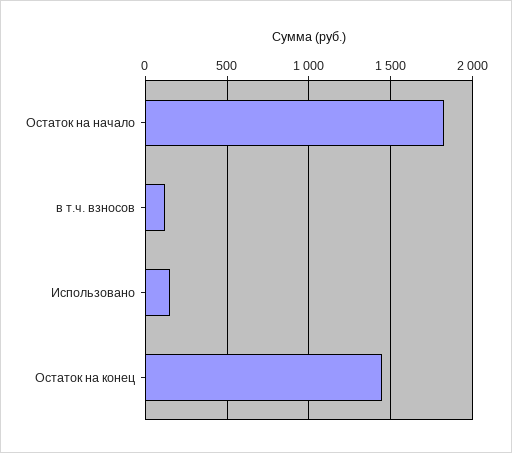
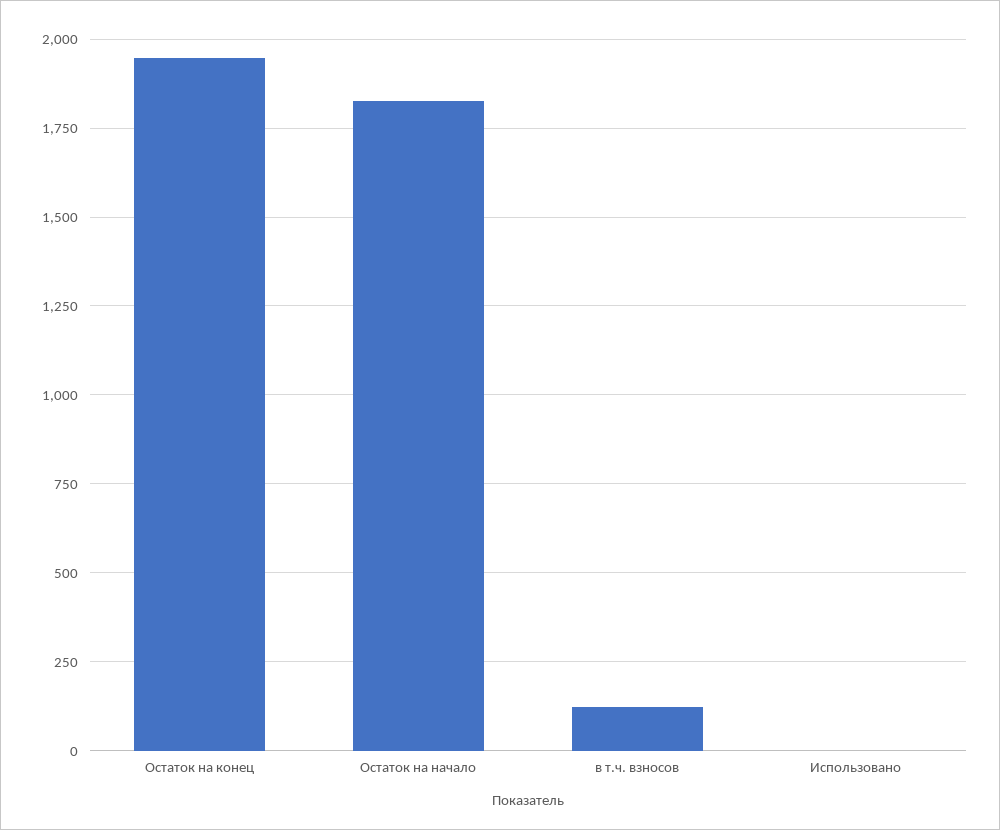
  {
    "Остаток на начало": 1825,
    "в т.ч. взносов": 125,
-   "Использовано": 150,
+   "Использовано": 0,
-   "Остаток на конец": 1450
+   "Остаток на конец": 1950
  }

